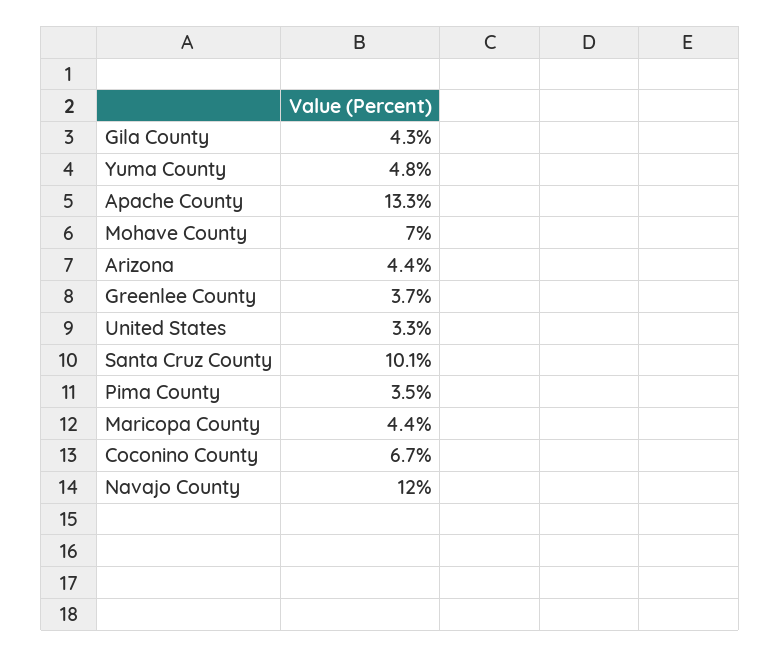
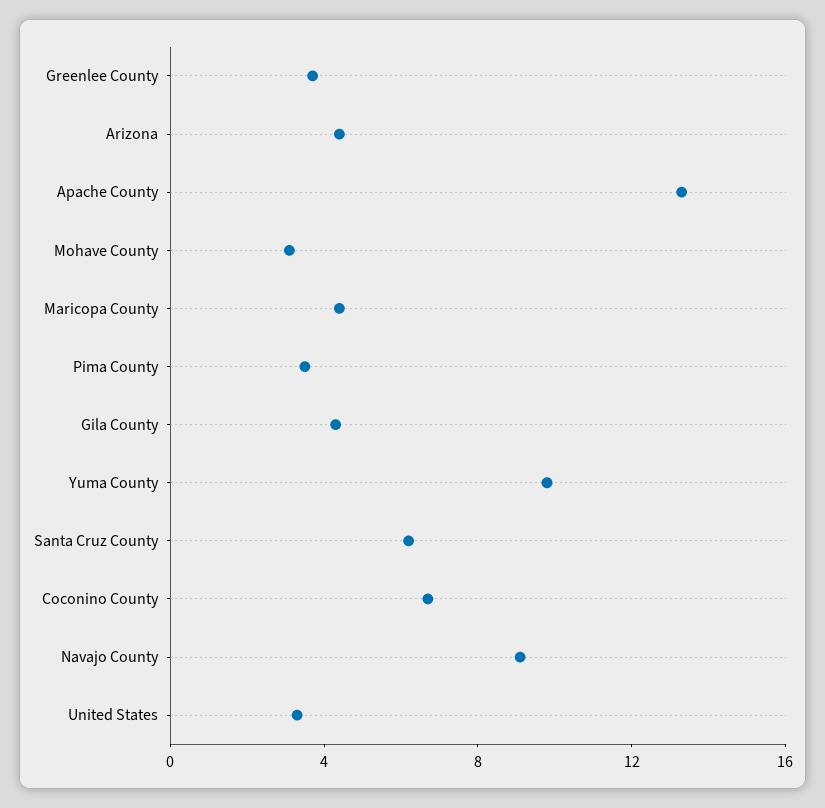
  {
    "Gila County": 4.3,
-   "Yuma County": 4.8,
+   "Yuma County": 10,
    "Apache County": 13.3,
-   "Mohave County": 7,
+   "Mohave County": 3,
    "Arizona": 4.4,
    "Greenlee County": 3.7,
    "United States": 3.3,
-   "Santa Cruz County": 10.1,
+   "Santa Cruz County": 6,
    "Pima County": 3.5,
    "Maricopa County": 4.4,
    "Coconino County": 6.7,
-   "Navajo County": 12
+   "Navajo County": 9
  }

